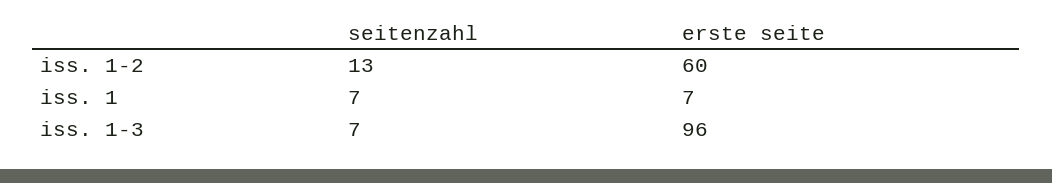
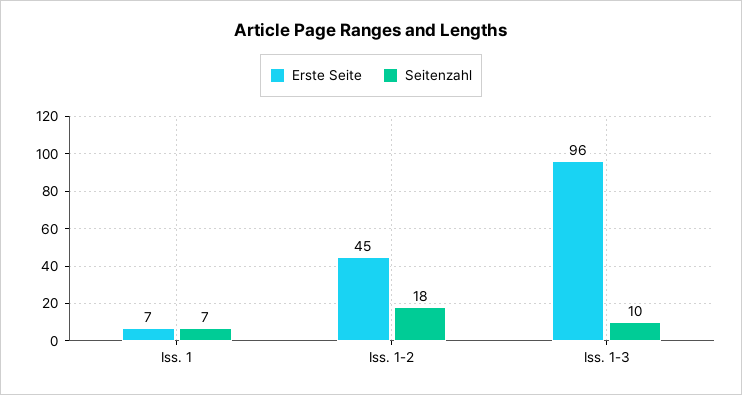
  {
    "seitenzahl": {
-     "iss. 1-2": 13,
+     "iss. 1-2": 18,
      "iss. 1": 7,
-     "iss. 1-3": 7
+     "iss. 1-3": 10
    },
    "erste seite": {
-     "iss. 1-2": 60,
+     "iss. 1-2": 45,
      "iss. 1": 7,
      "iss. 1-3": 96
    }
  }

